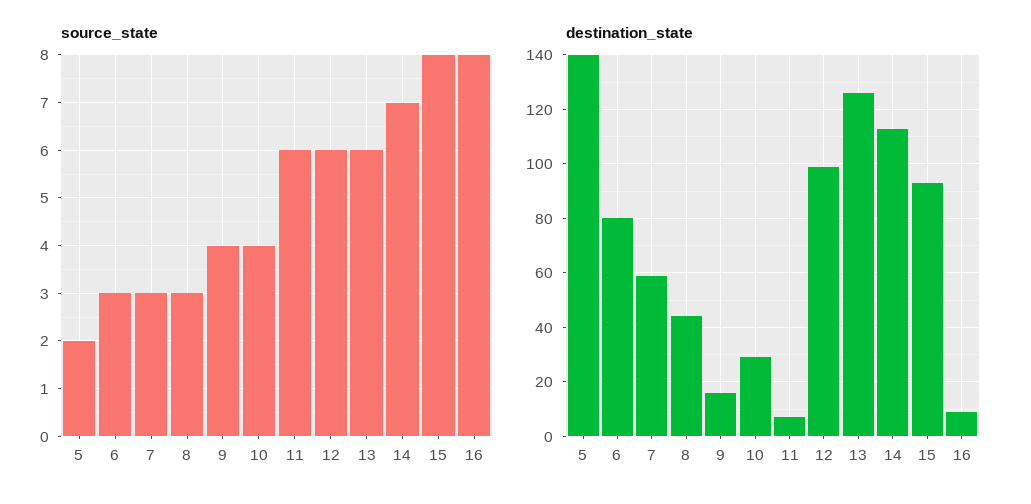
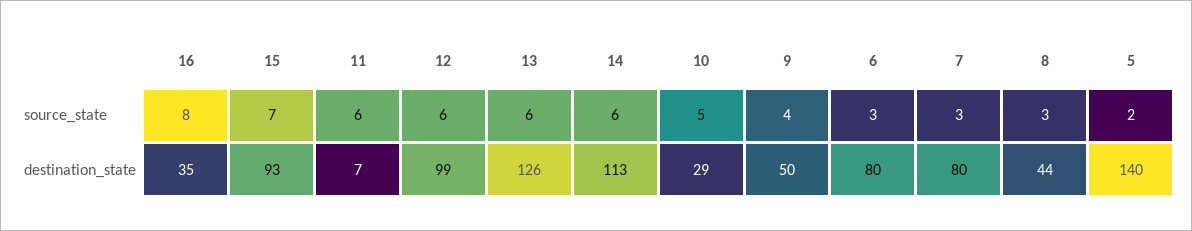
  {
    "source_state": {
      "5": 2,
      "6": 3,
      "7": 3,
      "8": 3,
      "9": 4,
-     "10": 4,
+     "10": 5,
      "11": 6,
      "12": 6,
      "13": 6,
-     "14": 7,
+     "14": 6,
-     "15": 8,
+     "15": 7,
      "16": 8
    },
    "destination_state": {
      "5": 140,
      "6": 80,
-     "7": 60,
+     "7": 80,
      "8": 44,
-     "9": 15,
+     "9": 50,
      "10": 29,
      "11": 7,
      "12": 99,
      "13": 126,
      "14": 113,
      "15": 93,
-     "16": 10
+     "16": 35
    }
  }

